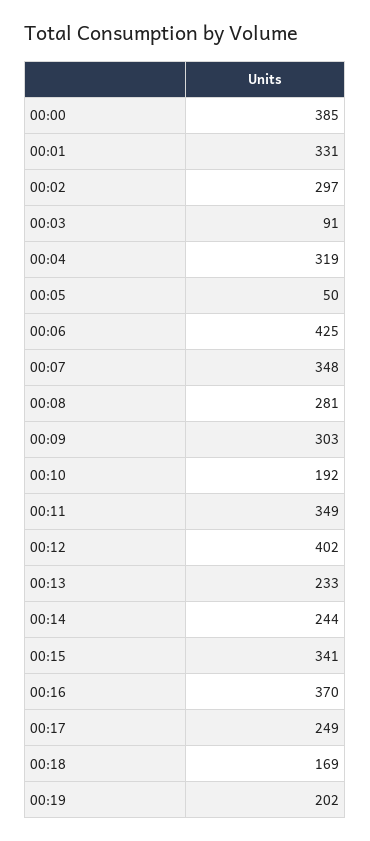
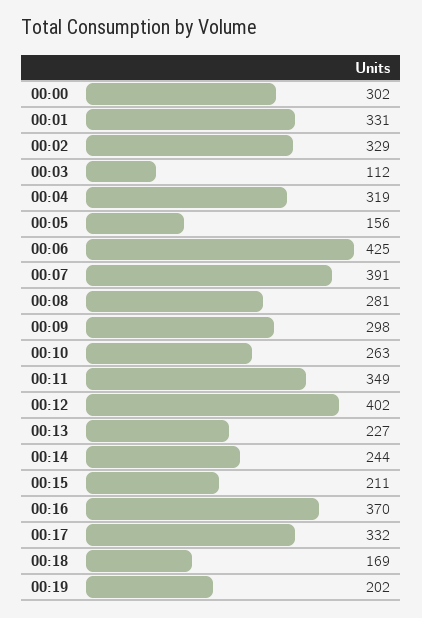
  {
-   "00:00": 385,
+   "00:00": 302,
    "00:01": 331,
-   "00:02": 297,
+   "00:02": 329,
-   "00:03": 91,
+   "00:03": 112,
    "00:04": 319,
-   "00:05": 50,
+   "00:05": 156,
    "00:06": 425,
-   "00:07": 348,
+   "00:07": 391,
    "00:08": 281,
-   "00:09": 303,
+   "00:09": 298,
-   "00:10": 192,
+   "00:10": 263,
    "00:11": 349,
    "00:12": 402,
-   "00:13": 233,
+   "00:13": 227,
    "00:14": 244,
-   "00:15": 341,
+   "00:15": 211,
    "00:16": 370,
-   "00:17": 249,
+   "00:17": 332,
    "00:18": 169,
    "00:19": 202
  }

